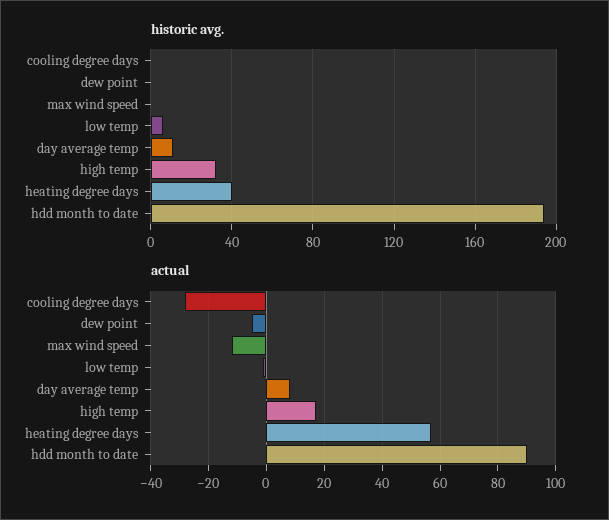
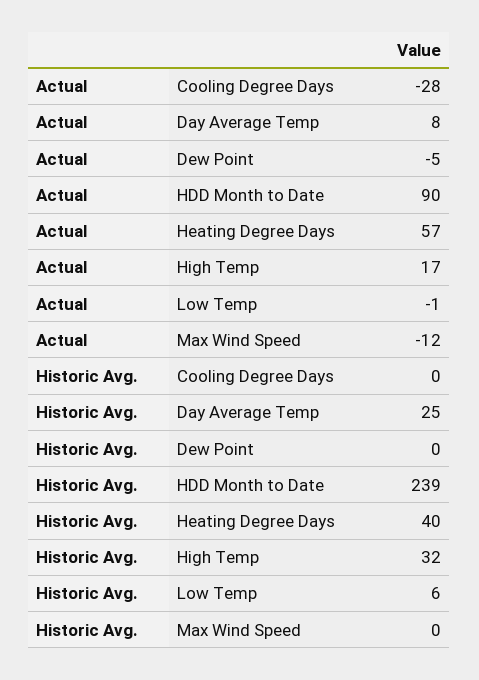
  {
    "historic avg.": {
      "cooling degree days": 0,
      "dew point": 0,
      "max wind speed": 0,
      "low temp": 6,
-     "day average temp": 10,
+     "day average temp": 25,
      "high temp": 32,
      "heating degree days": 40,
-     "hdd month to date": 195
+     "hdd month to date": 239
    },
    "actual": {
      "cooling degree days": -28,
      "dew point": -5,
      "max wind speed": -12,
      "low temp": -1,
      "day average temp": 8,
      "high temp": 17,
      "heating degree days": 57,
      "hdd month to date": 90
    }
  }

